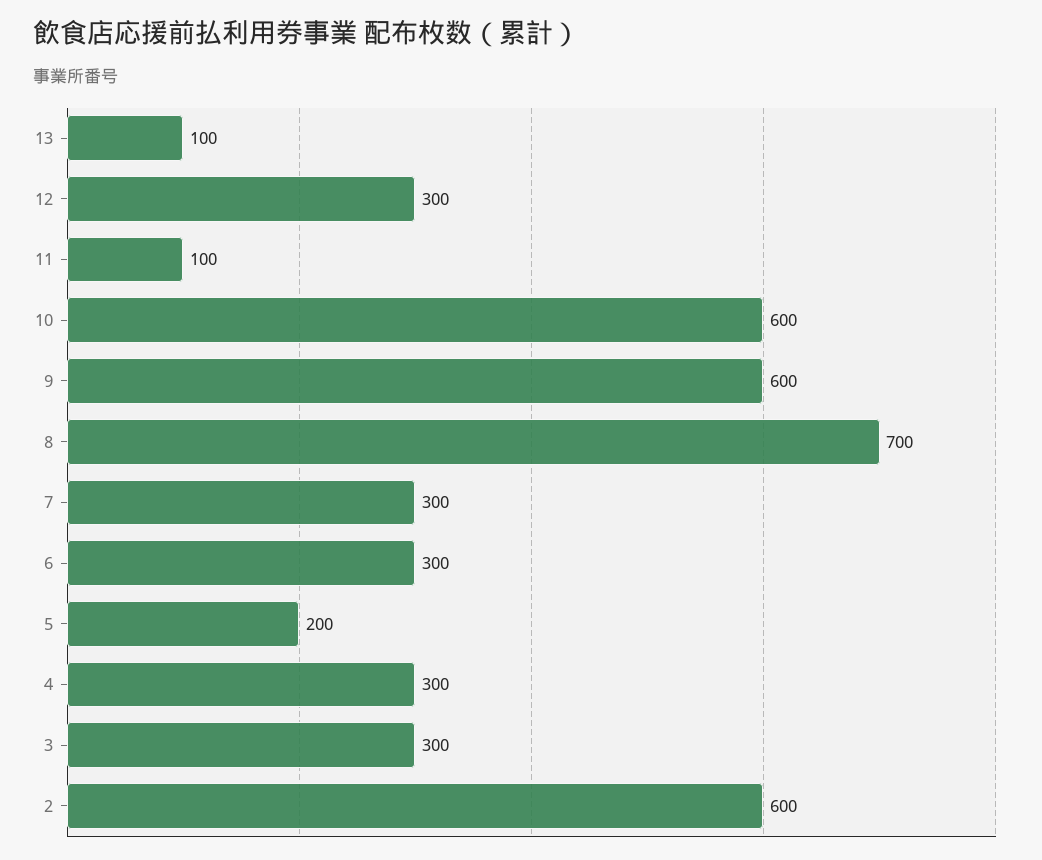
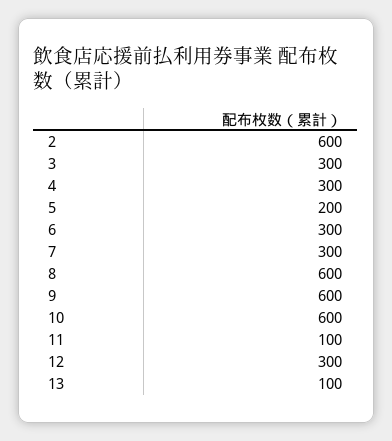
  {
    "13": 100,
    "12": 300,
    "11": 100,
    "10": 600,
    "9": 600,
-   "8": 700,
+   "8": 600,
    "7": 300,
    "6": 300,
    "5": 200,
    "4": 300,
    "3": 300,
    "2": 600
  }

